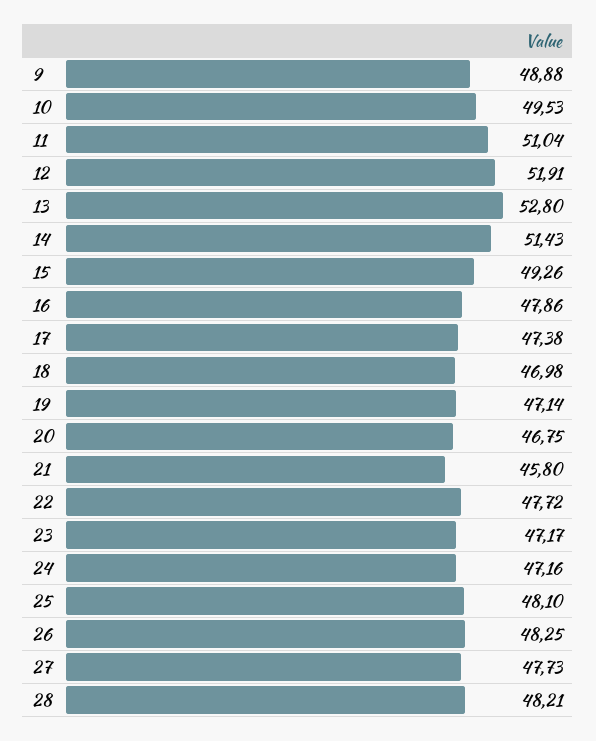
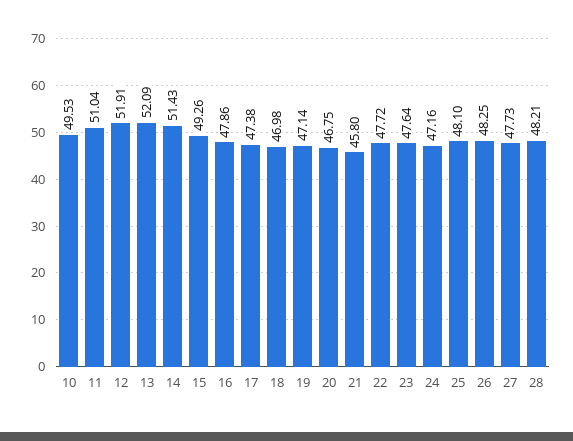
  {
-   "9": 48.88,
    "10": 49.53,
    "11": 51.04,
    "12": 51.91,
-   "13": 52.8,
+   "13": 52.09,
    "14": 51.43,
    "15": 49.26,
    "16": 47.86,
    "17": 47.38,
    "18": 46.98,
    "19": 47.14,
    "20": 46.75,
    "21": 45.8,
    "22": 47.72,
-   "23": 47.17,
+   "23": 47.64,
    "24": 47.16,
    "25": 48.1,
    "26": 48.25,
    "27": 47.73,
    "28": 48.21
  }

